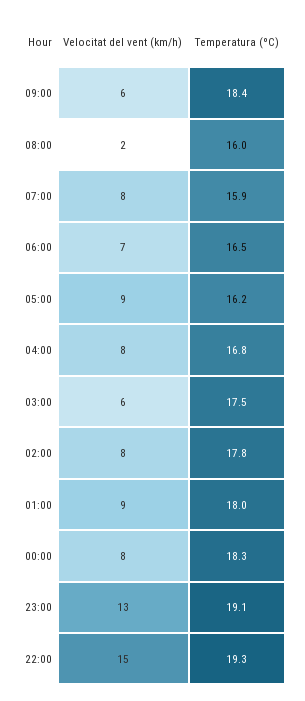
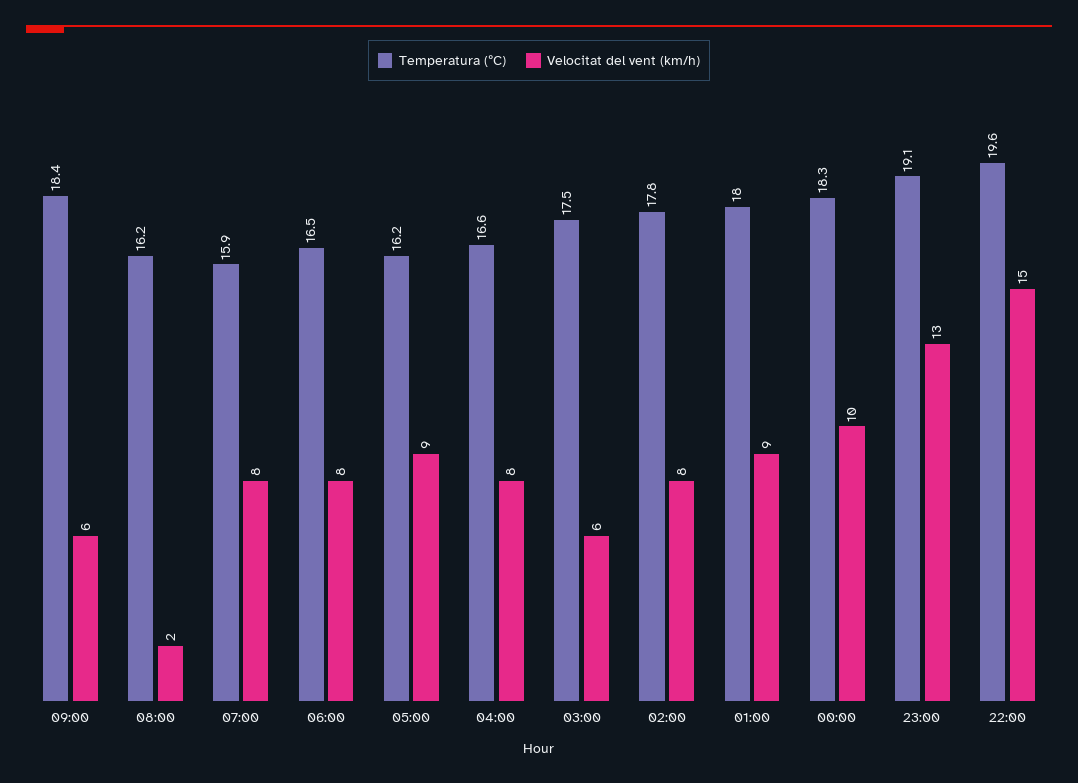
  {
    "Velocitat del vent (km/h)": {
      "09:00": 6,
      "08:00": 2,
      "07:00": 8,
-     "06:00": 7,
+     "06:00": 8,
      "05:00": 9,
      "04:00": 8,
      "03:00": 6,
      "02:00": 8,
      "01:00": 9,
-     "00:00": 8,
+     "00:00": 10,
      "23:00": 13,
      "22:00": 15
    },
    "Temperatura (ºC)": {
      "09:00": 18.4,
-     "08:00": 16,
+     "08:00": 16.2,
      "07:00": 15.9,
      "06:00": 16.5,
      "05:00": 16.2,
-     "04:00": 16.8,
+     "04:00": 16.6,
      "03:00": 17.5,
      "02:00": 17.8,
      "01:00": 18,
      "00:00": 18.3,
      "23:00": 19.1,
-     "22:00": 19.3
+     "22:00": 19.6
    }
  }

